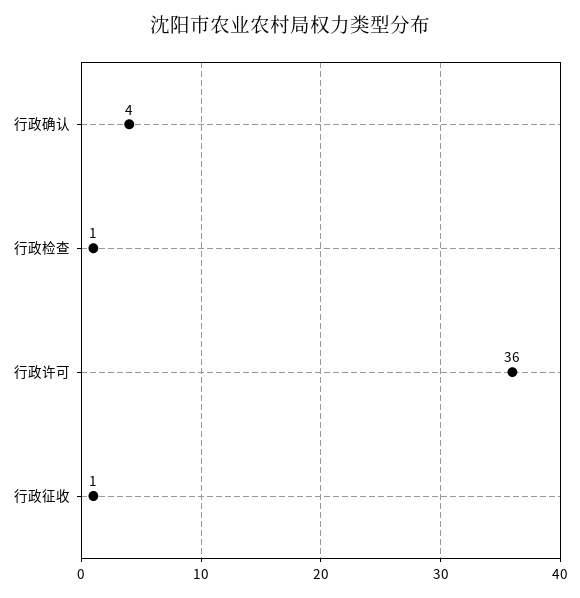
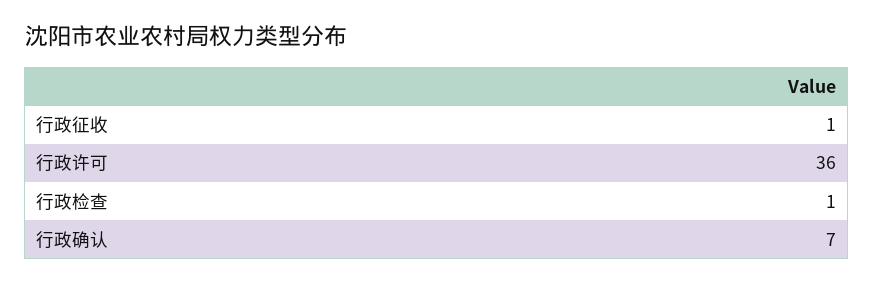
  {
-   "行政确认": 4,
+   "行政确认": 7,
    "行政检查": 1,
    "行政许可": 36,
    "行政征收": 1
  }

